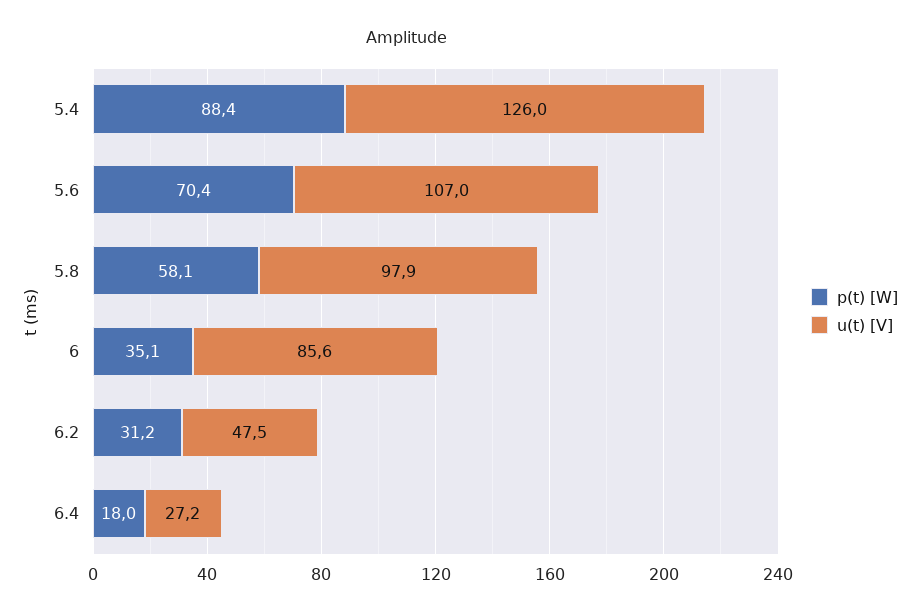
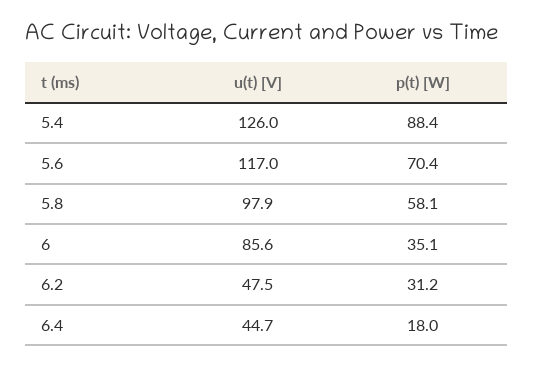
  {
    "p(t) [W]": {
      "5.4": 88.4,
      "5.6": 70.4,
      "5.8": 58.1,
      "6": 35.1,
      "6.2": 31.2,
      "6.4": 18
    },
    "u(t) [V]": {
      "5.4": 126,
-     "5.6": 107,
+     "5.6": 117,
      "5.8": 97.9,
      "6": 85.6,
      "6.2": 47.5,
-     "6.4": 27.2
+     "6.4": 44.7
    }
  }

